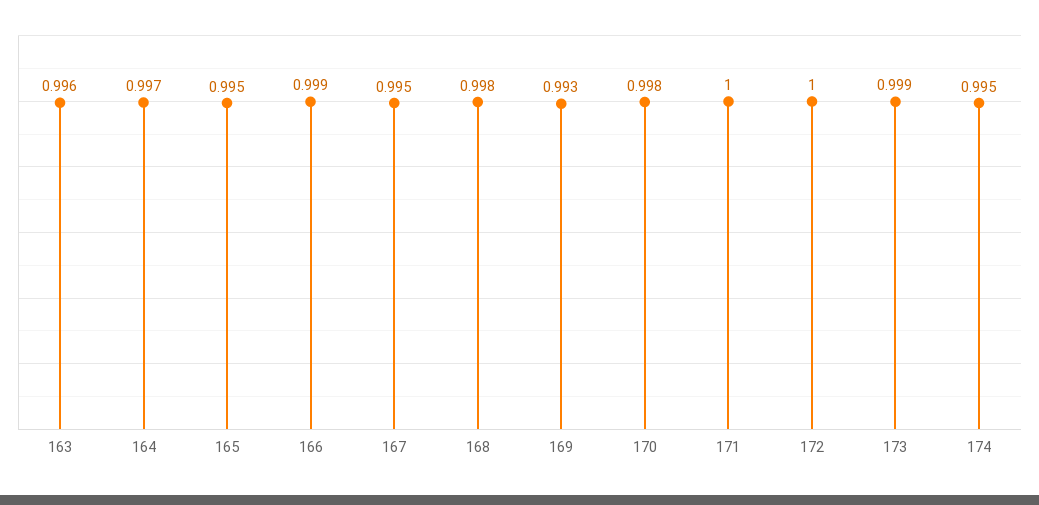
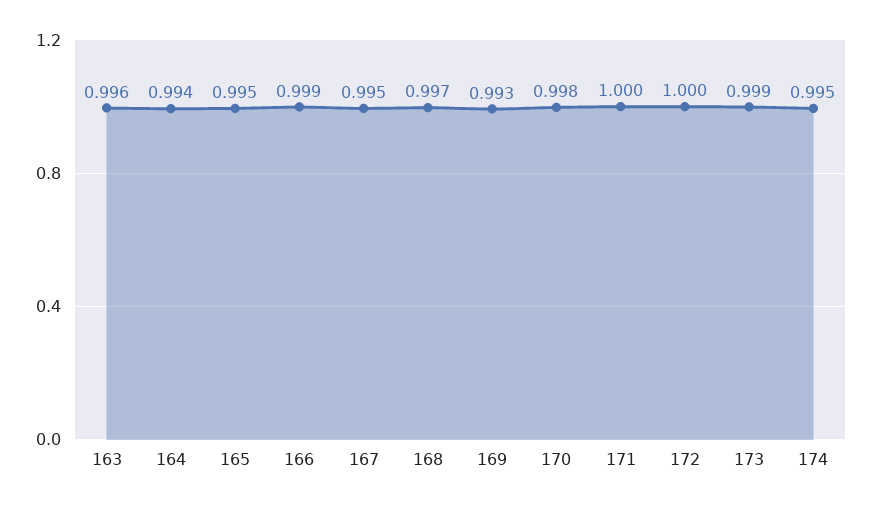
  {
    "163": 0.996,
-   "164": 0.997,
+   "164": 0.994,
    "165": 0.995,
    "166": 0.999,
    "167": 0.995,
-   "168": 0.998,
+   "168": 0.997,
    "169": 0.993,
    "170": 0.998,
    "171": 1,
    "172": 1,
    "173": 0.999,
    "174": 0.995
  }

